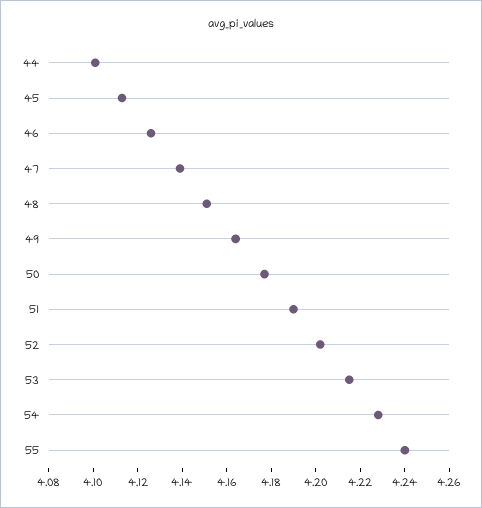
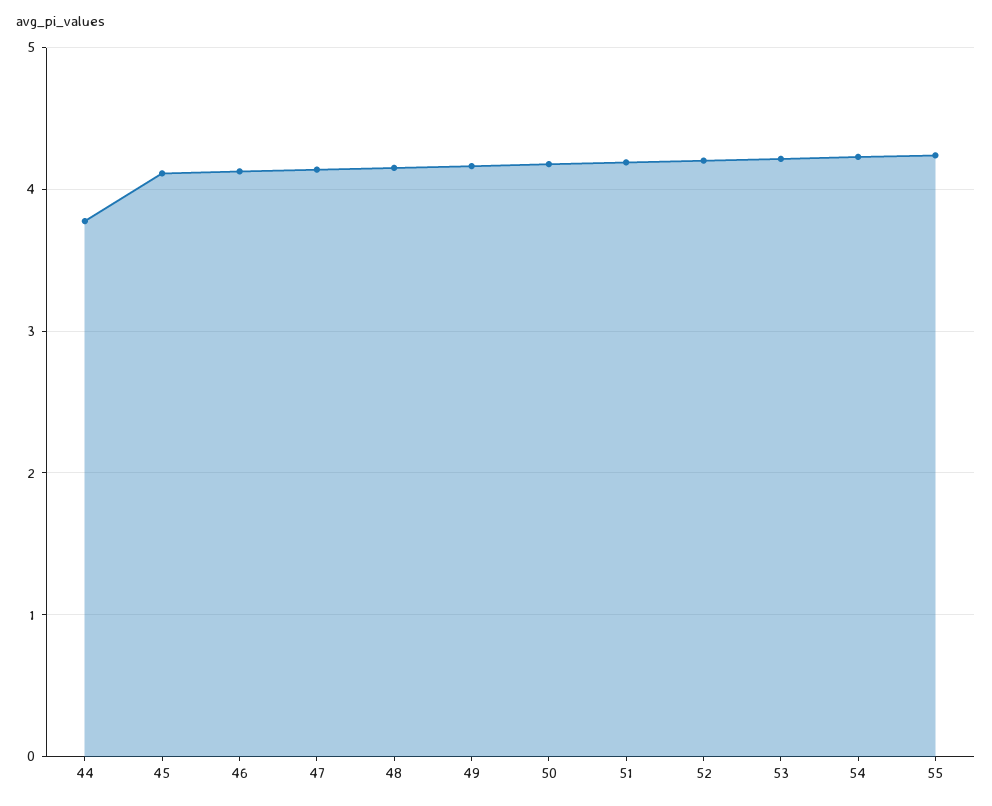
  {
-   "44": 4.1,
+   "44": 3.8,
    "45": 4.115,
    "46": 4.125,
    "47": 4.14,
    "48": 4.15,
    "49": 4.165,
    "50": 4.175,
    "51": 4.19,
    "52": 4.2,
    "53": 4.215,
    "54": 4.23,
    "55": 4.24
  }

